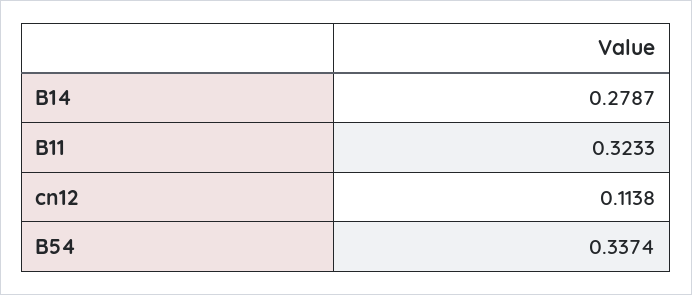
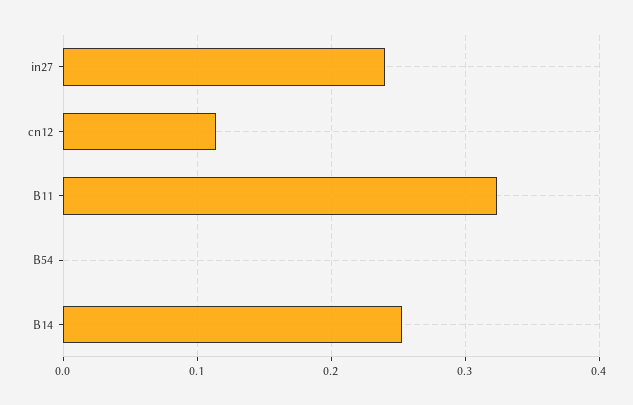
  {
-   "B14": 0.2787,
+   "B14": 0.25,
    "B11": 0.3233,
    "cn12": 0.1138,
-   "B54": 0.3374
+   "B54": 0,
+   "in27": 0.24
  }

